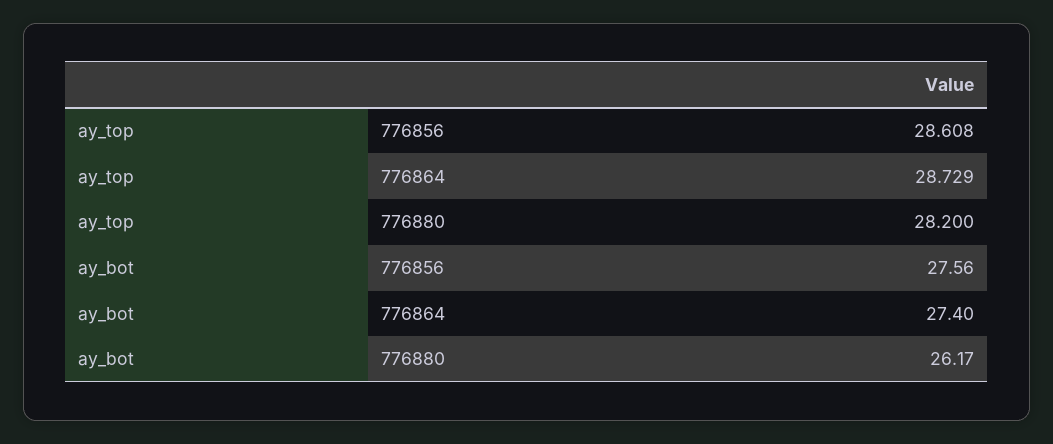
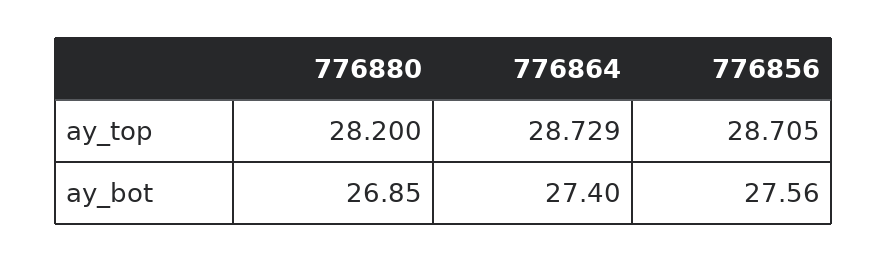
  {
    "ay_top": {
-     "776856": 28.608,
+     "776856": 28.705,
      "776864": 28.729,
      "776880": 28.2
    },
    "ay_bot": {
      "776856": 27.56,
      "776864": 27.4,
-     "776880": 26.17
+     "776880": 26.85
    }
  }

